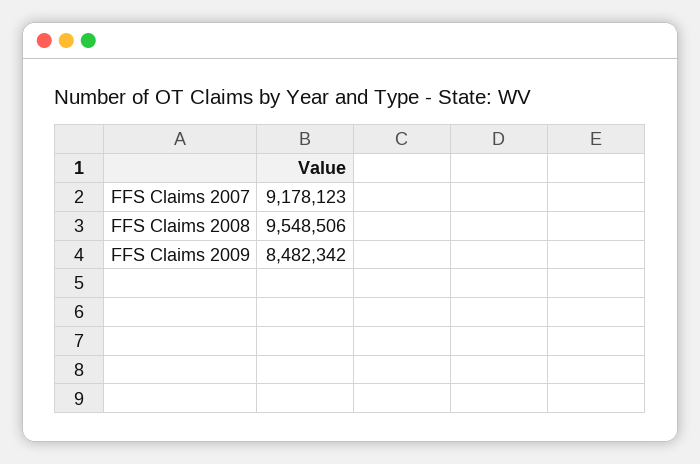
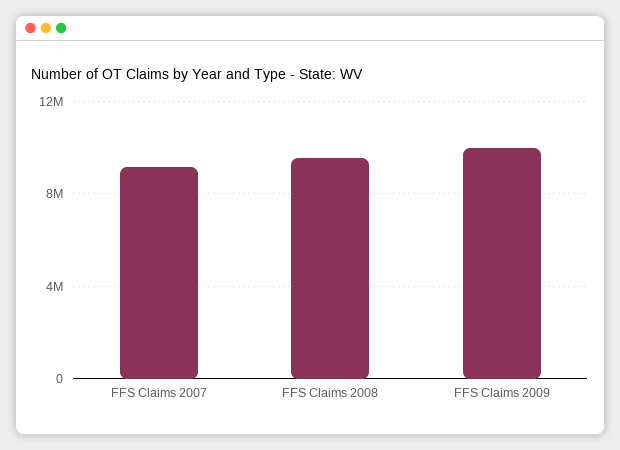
  {
    "FFS Claims 2007": 9178123,
    "FFS Claims 2008": 9548506,
-   "FFS Claims 2009": 8482342
+   "FFS Claims 2009": 10000000
  }

